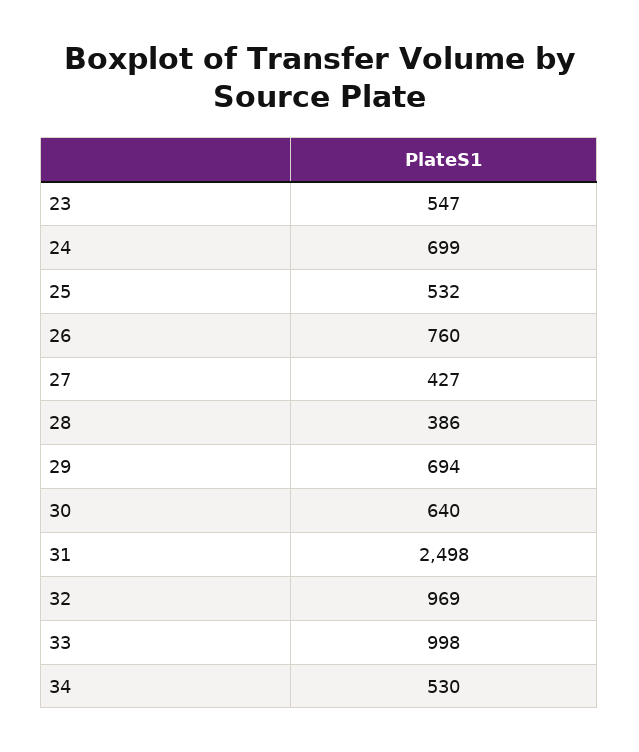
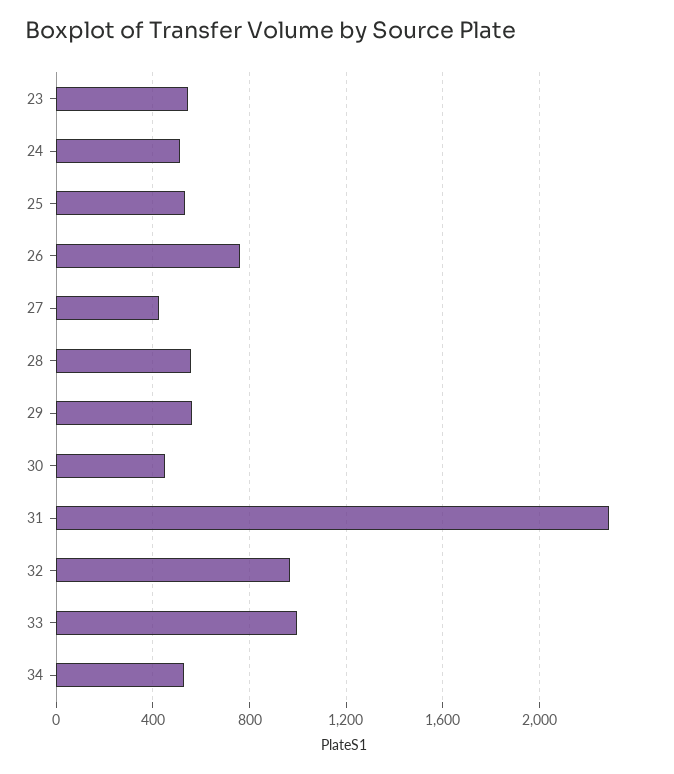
  {
    "23": 547,
-   "24": 699,
+   "24": 500,
    "25": 532,
    "26": 760,
    "27": 427,
-   "28": 386,
+   "28": 550,
-   "29": 694,
+   "29": 550,
-   "30": 640,
+   "30": 450,
-   "31": 2498,
+   "31": 2300,
    "32": 969,
    "33": 998,
    "34": 530
  }

